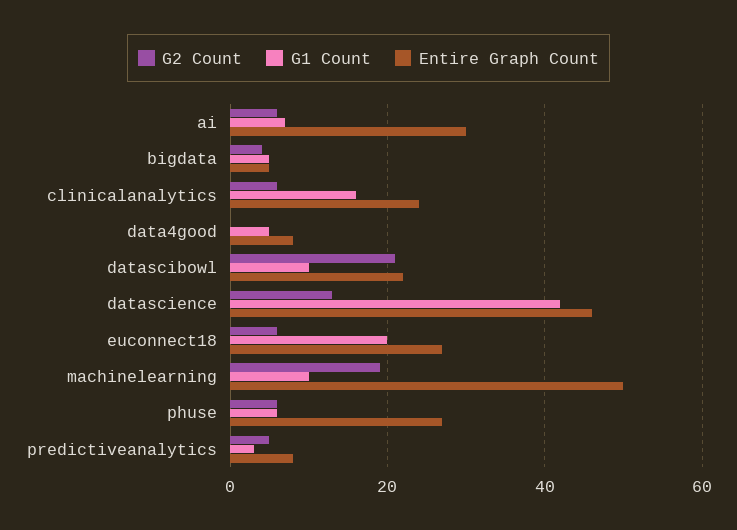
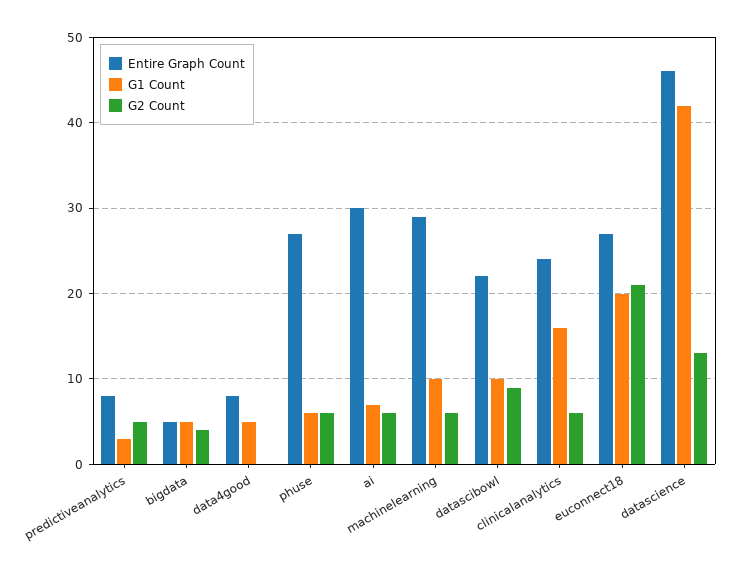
  {
    "G2 Count": {
      "ai": 6,
      "bigdata": 4,
      "clinicalanalytics": 6,
      "data4good": 0,
-     "datascibowl": 20,
+     "datascibowl": 9,
      "datascience": 13,
-     "euconnect18": 5,
+     "euconnect18": 21,
-     "machinelearning": 20,
+     "machinelearning": 6,
      "phuse": 6,
      "predictiveanalytics": 5
    },
    "G1 Count": {
      "ai": 7,
      "bigdata": 5,
      "clinicalanalytics": 16,
      "data4good": 5,
      "datascibowl": 10,
      "datascience": 42,
      "euconnect18": 20,
      "machinelearning": 10,
      "phuse": 6,
      "predictiveanalytics": 3
    },
    "Entire Graph Count": {
      "ai": 30,
      "bigdata": 5,
      "clinicalanalytics": 24,
      "data4good": 8,
      "datascibowl": 22,
      "datascience": 46,
      "euconnect18": 27,
-     "machinelearning": 50,
+     "machinelearning": 29,
      "phuse": 27,
      "predictiveanalytics": 8
    }
  }

